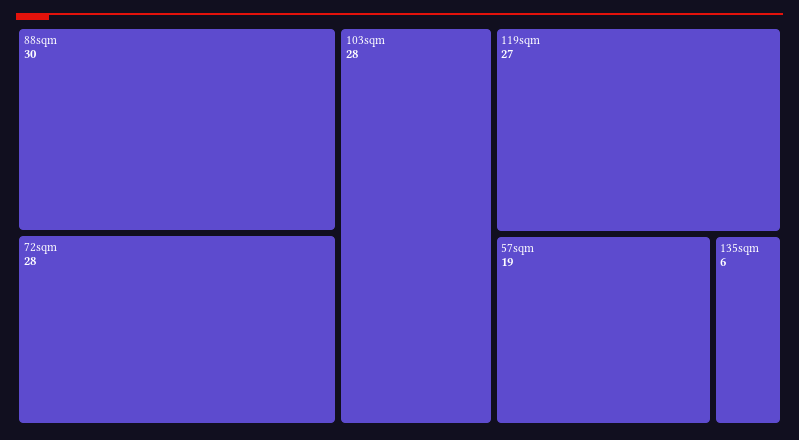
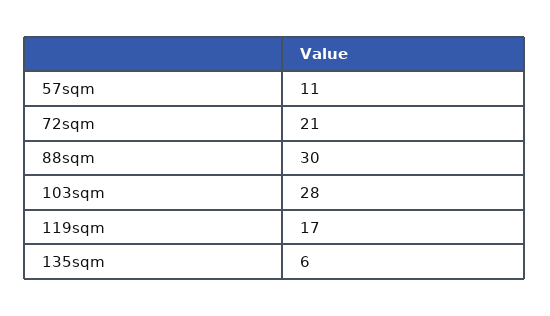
  {
    "88sqm": 30,
-   "72sqm": 28,
+   "72sqm": 21,
    "103sqm": 28,
-   "119sqm": 27,
+   "119sqm": 17,
-   "57sqm": 19,
+   "57sqm": 11,
    "135sqm": 6
  }

